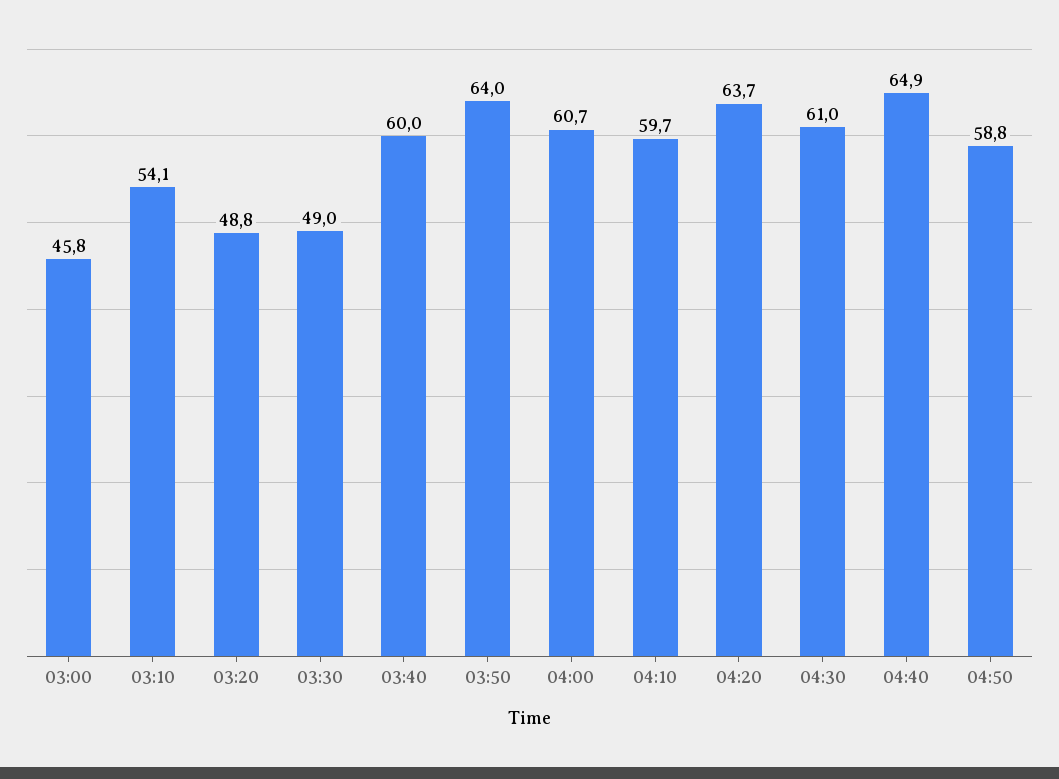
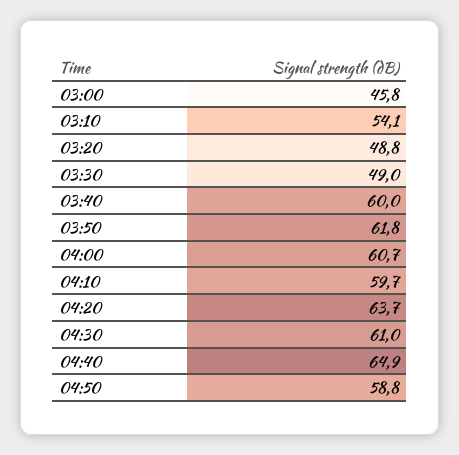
  {
    "03:00": 45.8,
    "03:10": 54.1,
    "03:20": 48.8,
    "03:30": 49,
    "03:40": 60,
-   "03:50": 64,
+   "03:50": 61.8,
    "04:00": 60.7,
    "04:10": 59.7,
    "04:20": 63.7,
    "04:30": 61,
    "04:40": 64.9,
    "04:50": 58.8
  }

